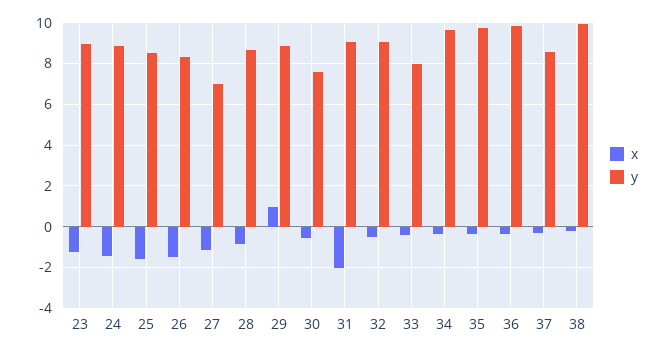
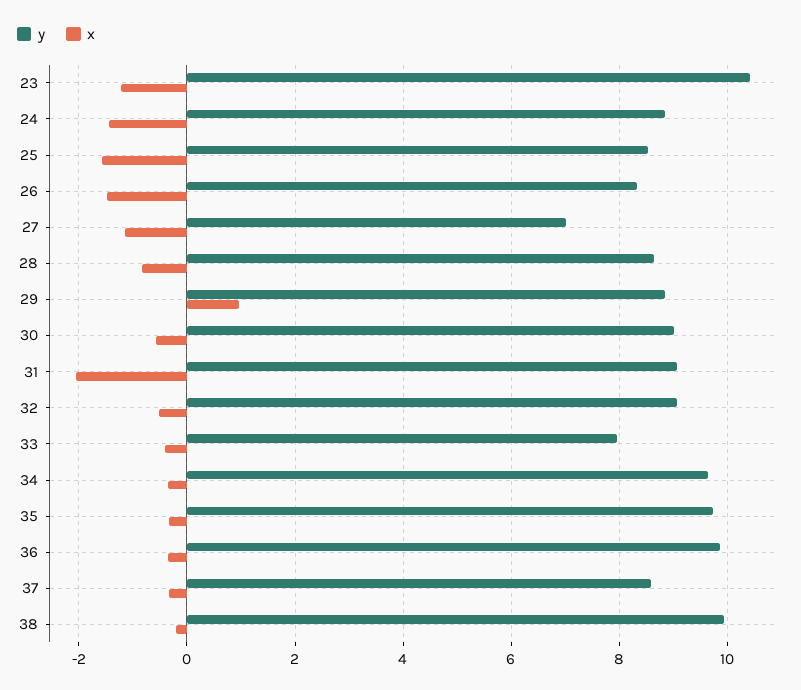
  {
    "x": {
      "23": -1.2,
      "24": -1.4,
      "25": -1.6,
      "26": -1.4,
      "27": -1.2,
      "28": -0.8,
      "29": 1,
      "30": -0.6,
      "31": -2,
      "32": -0.6,
      "33": -0.4,
      "34": -0.4,
      "35": -0.4,
      "36": -0.4,
      "37": -0.4,
      "38": -0.2
    },
    "y": {
-     "23": 9,
+     "23": 10.4,
      "24": 8.8,
      "25": 8.6,
      "26": 8.4,
      "27": 7,
      "28": 8.6,
      "29": 8.8,
-     "30": 7.5,
+     "30": 9,
      "31": 9,
      "32": 9,
      "33": 8,
      "34": 9.6,
      "35": 9.8,
      "36": 9.8,
      "37": 8.6,
      "38": 10
    }
  }

